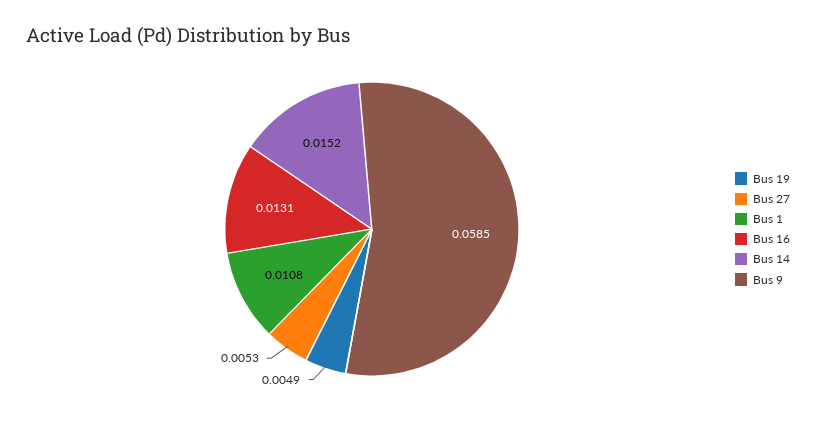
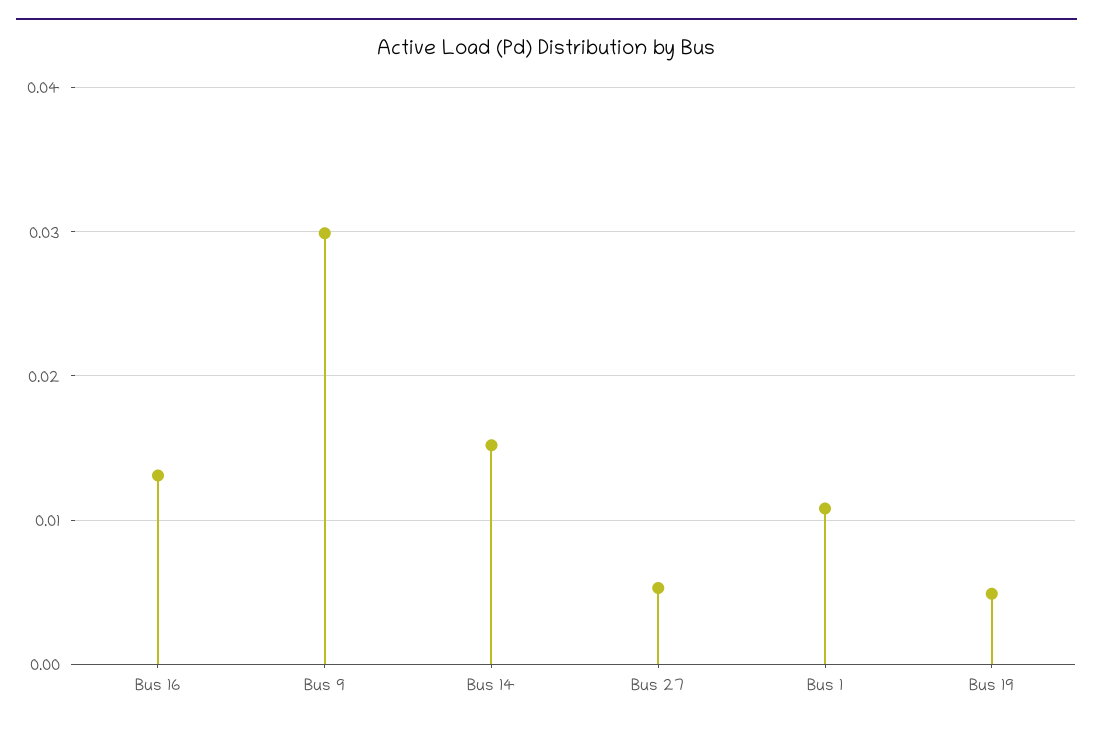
  {
    "Bus 19": 0.0049,
    "Bus 27": 0.0053,
    "Bus 1": 0.0108,
    "Bus 16": 0.0131,
    "Bus 14": 0.0152,
-   "Bus 9": 0.0585
+   "Bus 9": 0.03
  }

